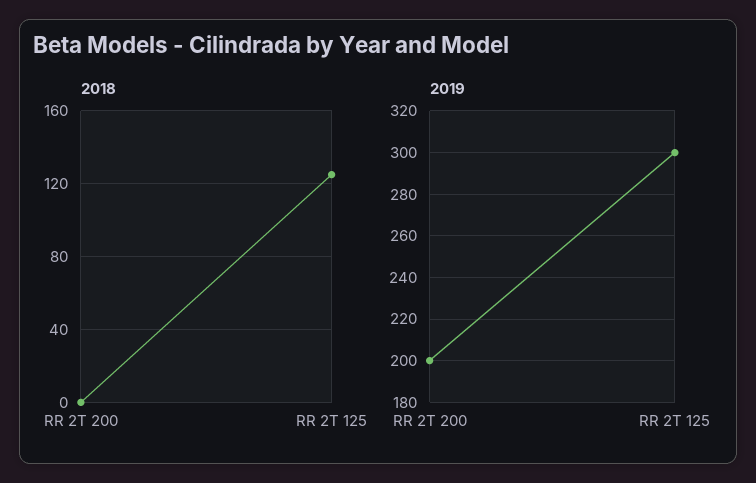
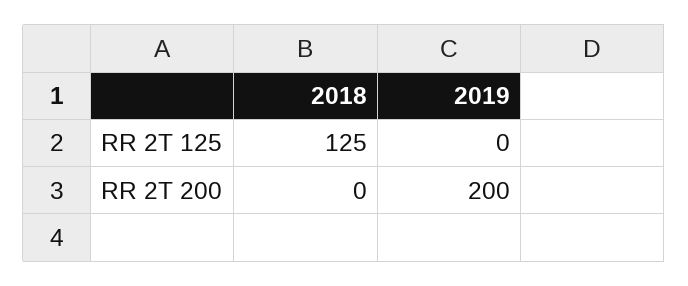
  {
    "2018": {
      "RR 2T 200": 0,
      "RR 2T 125": 125
    },
    "2019": {
      "RR 2T 200": 200,
-     "RR 2T 125": 300
+     "RR 2T 125": 0
    }
  }

